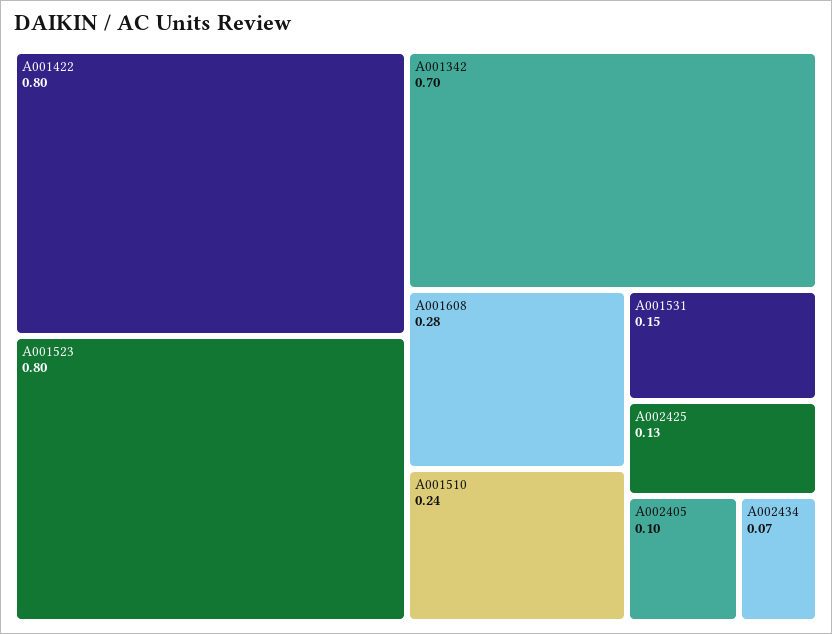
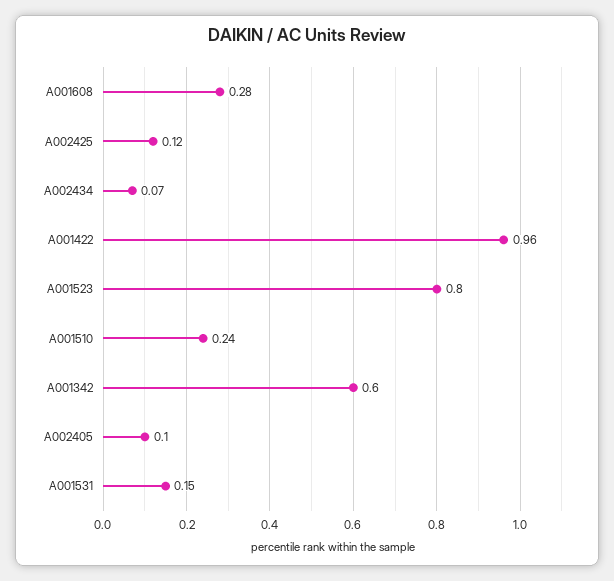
  {
-   "A001422": 0.8,
+   "A001422": 0.96,
    "A001523": 0.8,
-   "A001342": 0.7,
+   "A001342": 0.6,
    "A001608": 0.28,
    "A001510": 0.24,
    "A001531": 0.15,
-   "A002425": 0.13,
+   "A002425": 0.12,
    "A002405": 0.1,
    "A002434": 0.07
  }

